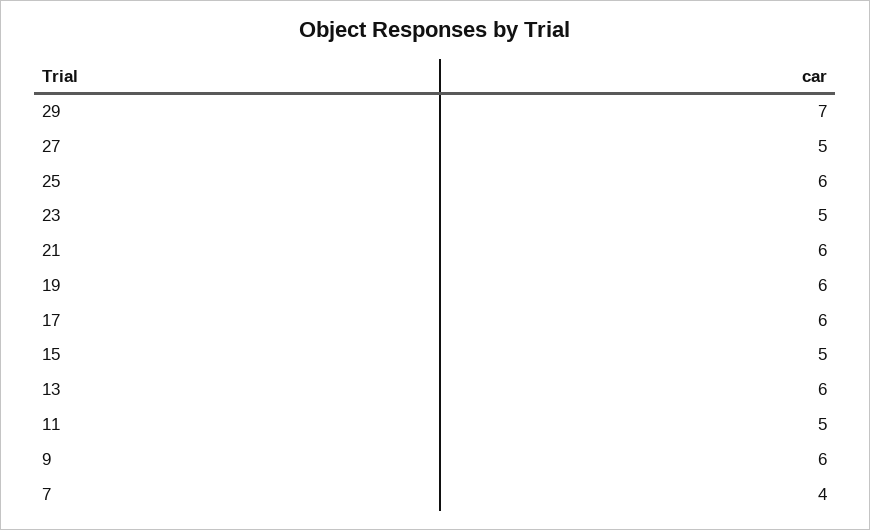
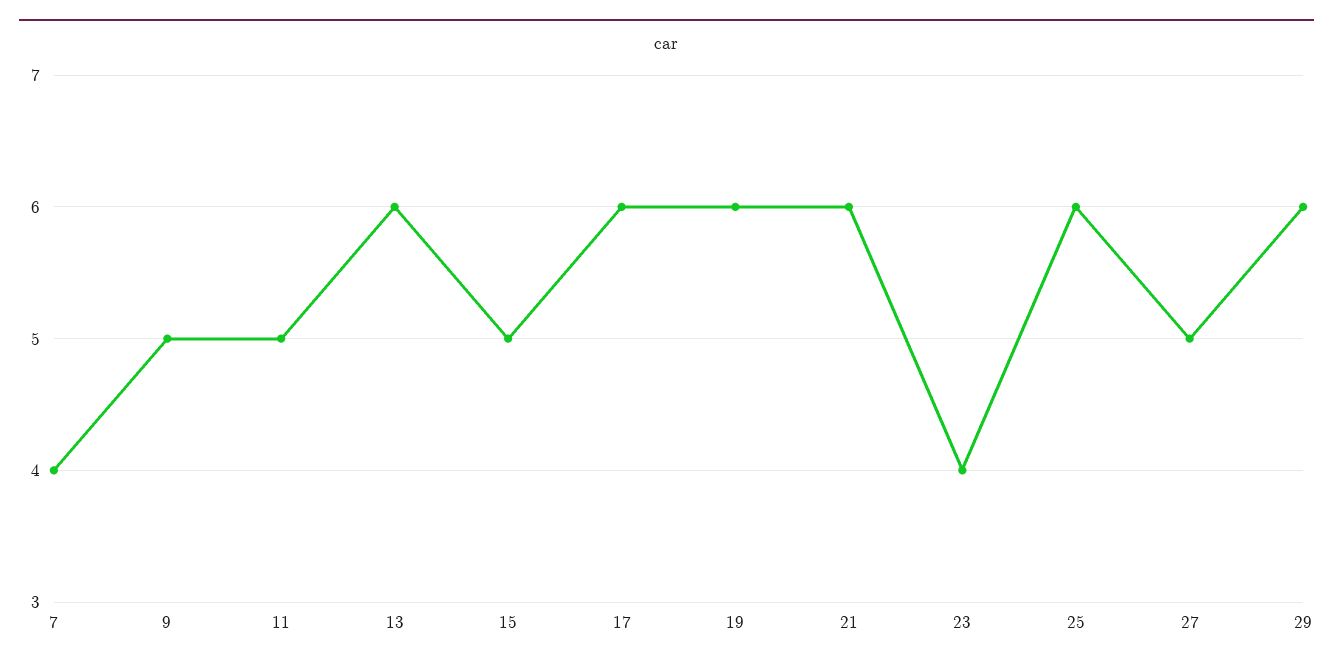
  {
-   "29": 7,
+   "29": 6,
    "27": 5,
    "25": 6,
-   "23": 5,
+   "23": 4,
    "21": 6,
    "19": 6,
    "17": 6,
    "15": 5,
    "13": 6,
    "11": 5,
-   "9": 6,
+   "9": 5,
    "7": 4
  }

